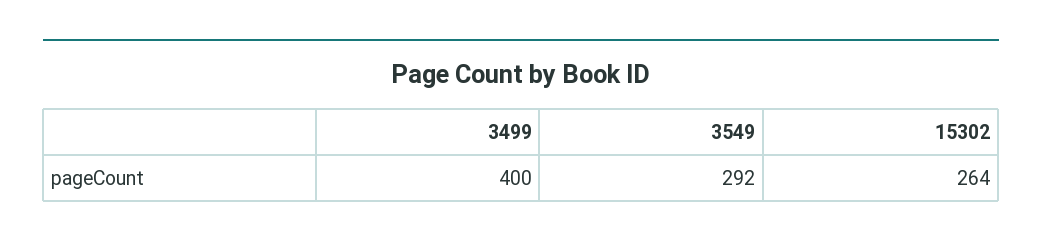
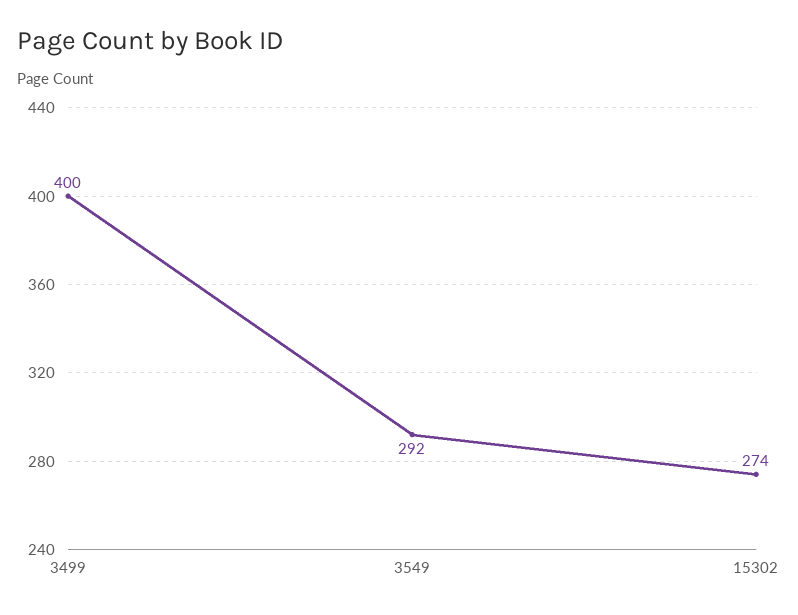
  {
    "3499": 400,
    "3549": 292,
-   "15302": 264
+   "15302": 274
  }

